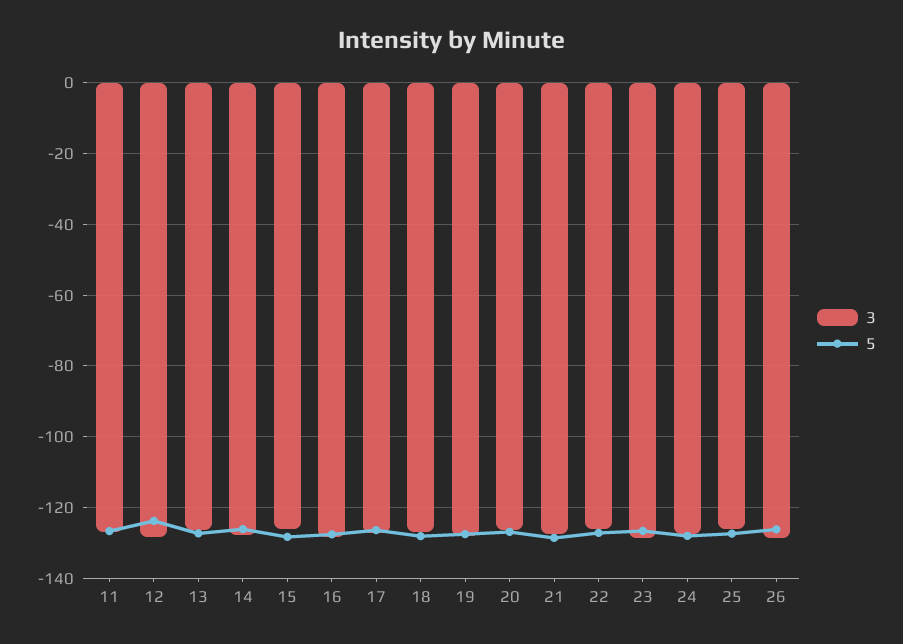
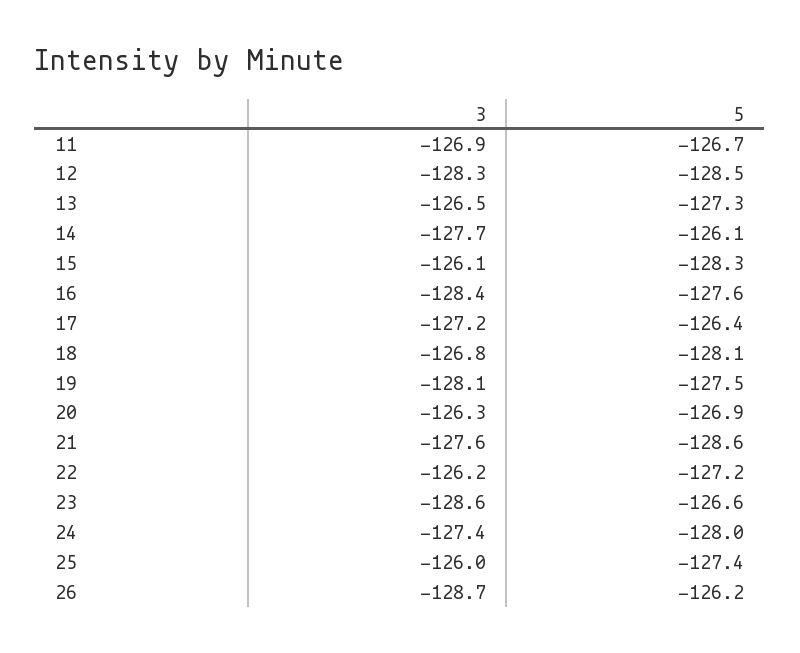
  {
    "3": {
      "11": -126.9,
      "12": -128.3,
      "13": -126.5,
      "14": -127.7,
      "15": -126.1,
      "16": -128.4,
      "17": -127.2,
      "18": -126.8,
      "19": -128.1,
      "20": -126.3,
      "21": -127.6,
      "22": -126.2,
      "23": -128.6,
      "24": -127.4,
      "25": -126,
      "26": -128.7
    },
    "5": {
      "11": -126.7,
-     "12": -124,
+     "12": -128.5,
      "13": -127.3,
      "14": -126.1,
      "15": -128.3,
      "16": -127.6,
      "17": -126.4,
      "18": -128.1,
      "19": -127.5,
      "20": -126.9,
      "21": -128.6,
      "22": -127.2,
      "23": -126.6,
      "24": -128,
      "25": -127.4,
      "26": -126.2
    }
  }

